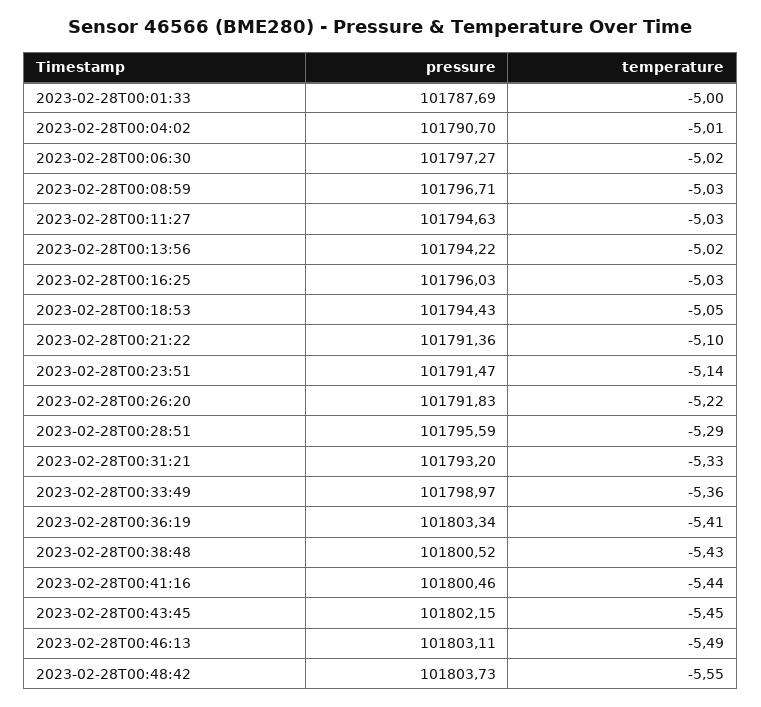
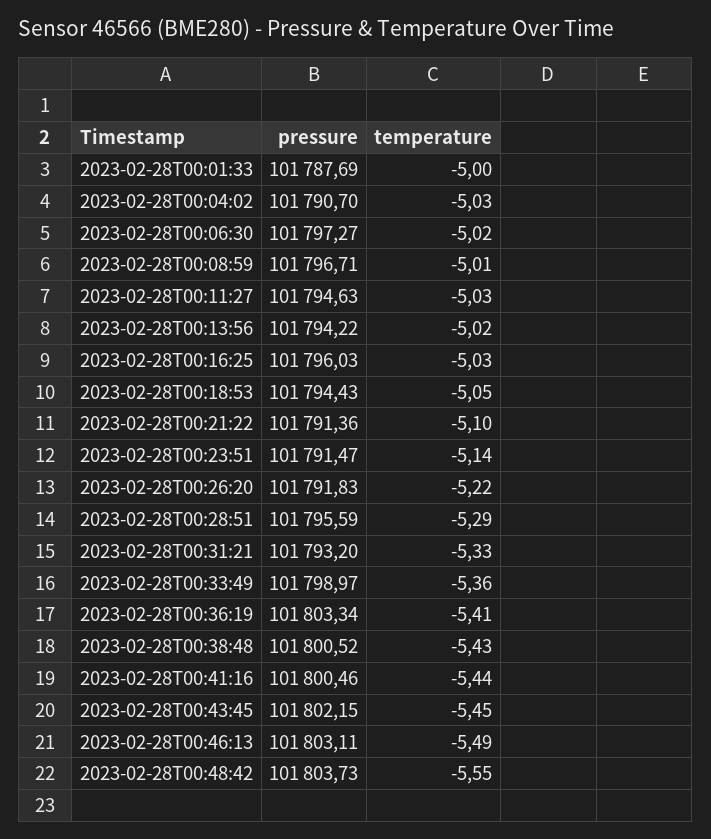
  {
    "pressure": {
      "2023-02-28T00:01:33": 101787.69,
      "2023-02-28T00:04:02": 101790.7,
      "2023-02-28T00:06:30": 101797.27,
      "2023-02-28T00:08:59": 101796.71,
      "2023-02-28T00:11:27": 101794.63,
      "2023-02-28T00:13:56": 101794.22,
      "2023-02-28T00:16:25": 101796.03,
      "2023-02-28T00:18:53": 101794.43,
      "2023-02-28T00:21:22": 101791.36,
      "2023-02-28T00:23:51": 101791.47,
      "2023-02-28T00:26:20": 101791.83,
      "2023-02-28T00:28:51": 101795.59,
      "2023-02-28T00:31:21": 101793.2,
      "2023-02-28T00:33:49": 101798.97,
      "2023-02-28T00:36:19": 101803.34,
      "2023-02-28T00:38:48": 101800.52,
      "2023-02-28T00:41:16": 101800.46,
      "2023-02-28T00:43:45": 101802.15,
      "2023-02-28T00:46:13": 101803.11,
      "2023-02-28T00:48:42": 101803.73
    },
    "temperature": {
      "2023-02-28T00:01:33": -5,
-     "2023-02-28T00:04:02": -5.01,
+     "2023-02-28T00:04:02": -5.03,
      "2023-02-28T00:06:30": -5.02,
-     "2023-02-28T00:08:59": -5.03,
+     "2023-02-28T00:08:59": -5.01,
      "2023-02-28T00:11:27": -5.03,
      "2023-02-28T00:13:56": -5.02,
      "2023-02-28T00:16:25": -5.03,
      "2023-02-28T00:18:53": -5.05,
      "2023-02-28T00:21:22": -5.1,
      "2023-02-28T00:23:51": -5.14,
      "2023-02-28T00:26:20": -5.22,
      "2023-02-28T00:28:51": -5.29,
      "2023-02-28T00:31:21": -5.33,
      "2023-02-28T00:33:49": -5.36,
      "2023-02-28T00:36:19": -5.41,
      "2023-02-28T00:38:48": -5.43,
      "2023-02-28T00:41:16": -5.44,
      "2023-02-28T00:43:45": -5.45,
      "2023-02-28T00:46:13": -5.49,
      "2023-02-28T00:48:42": -5.55
    }
  }

